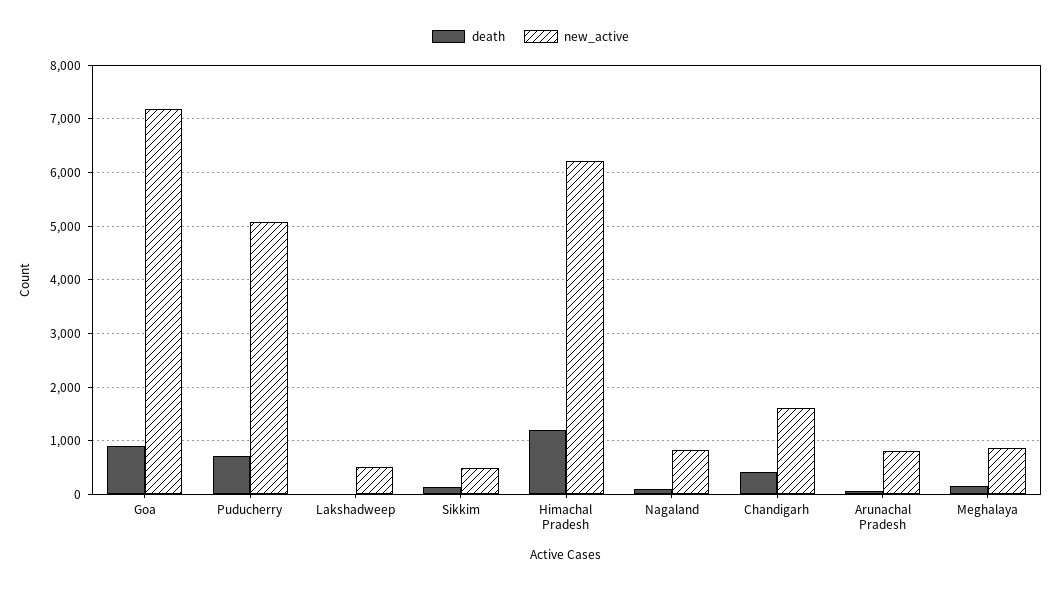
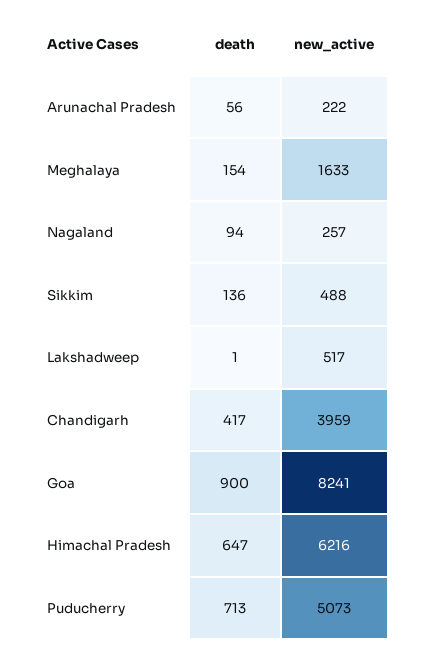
  {
    "death": {
      "Goa": 900,
      "Puducherry": 713,
      "Lakshadweep": 1,
      "Sikkim": 136,
-     "Himachal Pradesh": 1200,
+     "Himachal Pradesh": 647,
      "Nagaland": 94,
      "Chandigarh": 417,
      "Arunachal Pradesh": 56,
      "Meghalaya": 154
    },
    "new_active": {
-     "Goa": 7200,
+     "Goa": 8241,
      "Puducherry": 5073,
      "Lakshadweep": 517,
      "Sikkim": 488,
      "Himachal Pradesh": 6216,
-     "Nagaland": 800,
+     "Nagaland": 257,
-     "Chandigarh": 1600,
+     "Chandigarh": 3959,
-     "Arunachal Pradesh": 800,
+     "Arunachal Pradesh": 222,
-     "Meghalaya": 800
+     "Meghalaya": 1633
    }
  }

